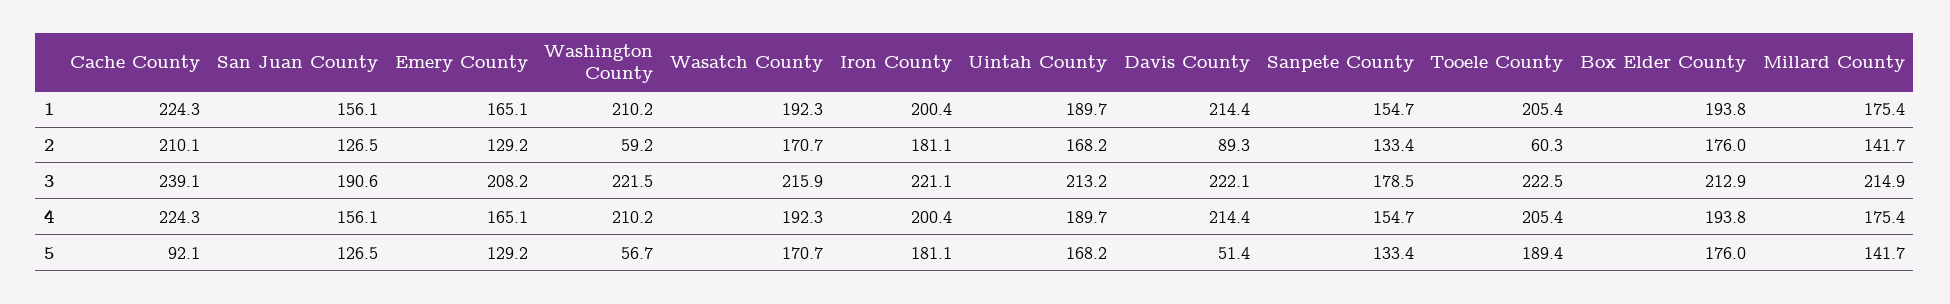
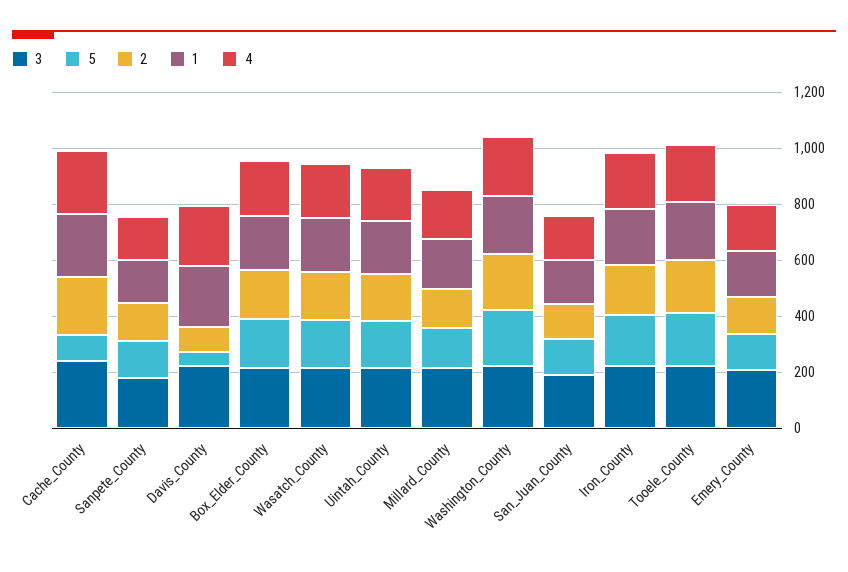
  {
    "1": {
      "Cache County": 224.3,
      "San Juan County": 156.1,
      "Emery County": 165.1,
      "Washington County": 210.2,
      "Wasatch County": 192.3,
      "Iron County": 200.4,
      "Uintah County": 189.7,
      "Davis County": 214.4,
      "Sanpete County": 154.7,
      "Tooele County": 205.4,
      "Box Elder County": 193.8,
      "Millard County": 175.4
    },
    "2": {
      "Cache County": 210.1,
      "San Juan County": 126.5,
      "Emery County": 129.2,
-     "Washington County": 59.2,
+     "Washington County": 200,
      "Wasatch County": 170.7,
      "Iron County": 181.1,
      "Uintah County": 168.2,
      "Davis County": 89.3,
      "Sanpete County": 133.4,
-     "Tooele County": 60.3,
+     "Tooele County": 200,
      "Box Elder County": 176,
      "Millard County": 141.7
    },
    "3": {
      "Cache County": 239.1,
      "San Juan County": 190.6,
      "Emery County": 208.2,
      "Washington County": 221.5,
      "Wasatch County": 215.9,
      "Iron County": 221.1,
      "Uintah County": 213.2,
      "Davis County": 222.1,
      "Sanpete County": 178.5,
      "Tooele County": 222.5,
      "Box Elder County": 212.9,
      "Millard County": 214.9
    },
    "4": {
      "Cache County": 224.3,
      "San Juan County": 156.1,
      "Emery County": 165.1,
      "Washington County": 210.2,
      "Wasatch County": 192.3,
      "Iron County": 200.4,
      "Uintah County": 189.7,
      "Davis County": 214.4,
      "Sanpete County": 154.7,
      "Tooele County": 205.4,
      "Box Elder County": 193.8,
      "Millard County": 175.4
    },
    "5": {
      "Cache County": 92.1,
      "San Juan County": 126.5,
      "Emery County": 129.2,
-     "Washington County": 56.7,
+     "Washington County": 200,
      "Wasatch County": 170.7,
      "Iron County": 181.1,
      "Uintah County": 168.2,
      "Davis County": 51.4,
      "Sanpete County": 133.4,
      "Tooele County": 189.4,
      "Box Elder County": 176,
      "Millard County": 141.7
    }
  }

